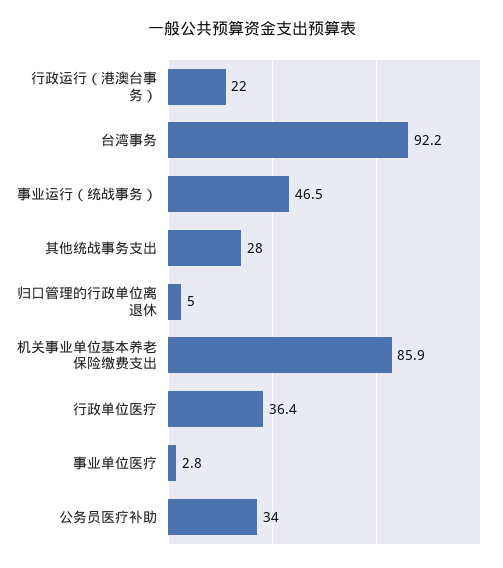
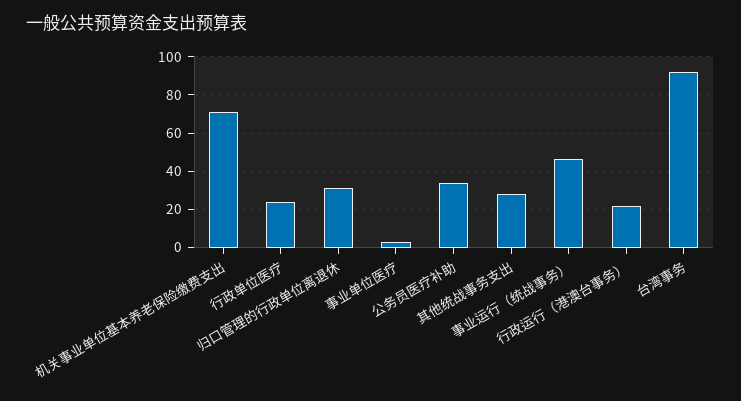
  {
    "行政运行（港澳台事务）": 22,
    "台湾事务": 92.2,
    "事业运行（统战事务）": 46.5,
    "其他统战事务支出": 28,
-   "归口管理的行政单位离退休": 5,
+   "归口管理的行政单位离退休": 30,
-   "机关事业单位基本养老保险缴费支出": 85.9,
+   "机关事业单位基本养老保险缴费支出": 70,
-   "行政单位医疗": 36.4,
+   "行政单位医疗": 25,
    "事业单位医疗": 2.8,
    "公务员医疗补助": 34
  }

